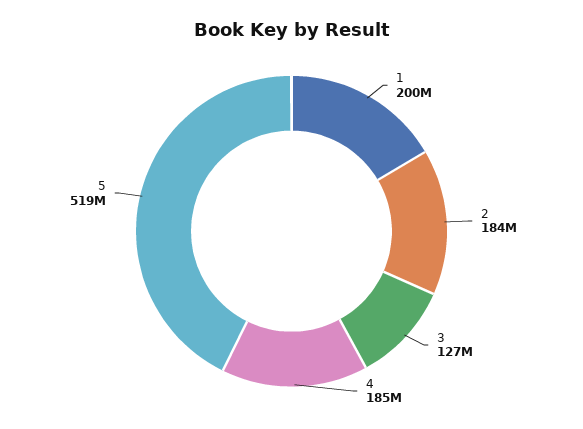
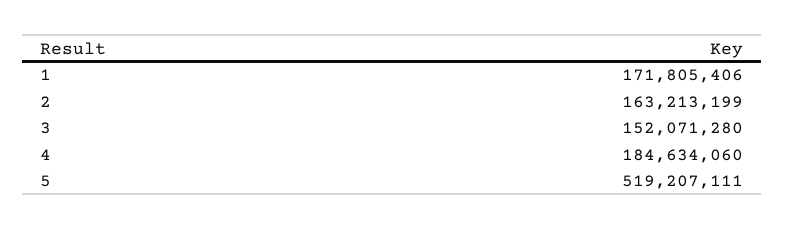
  {
-   "1": 200000000,
+   "1": 171805406,
-   "2": 184000000,
+   "2": 163213199,
-   "3": 127000000,
+   "3": 152071280,
    "4": 184634060,
    "5": 519207111
  }

